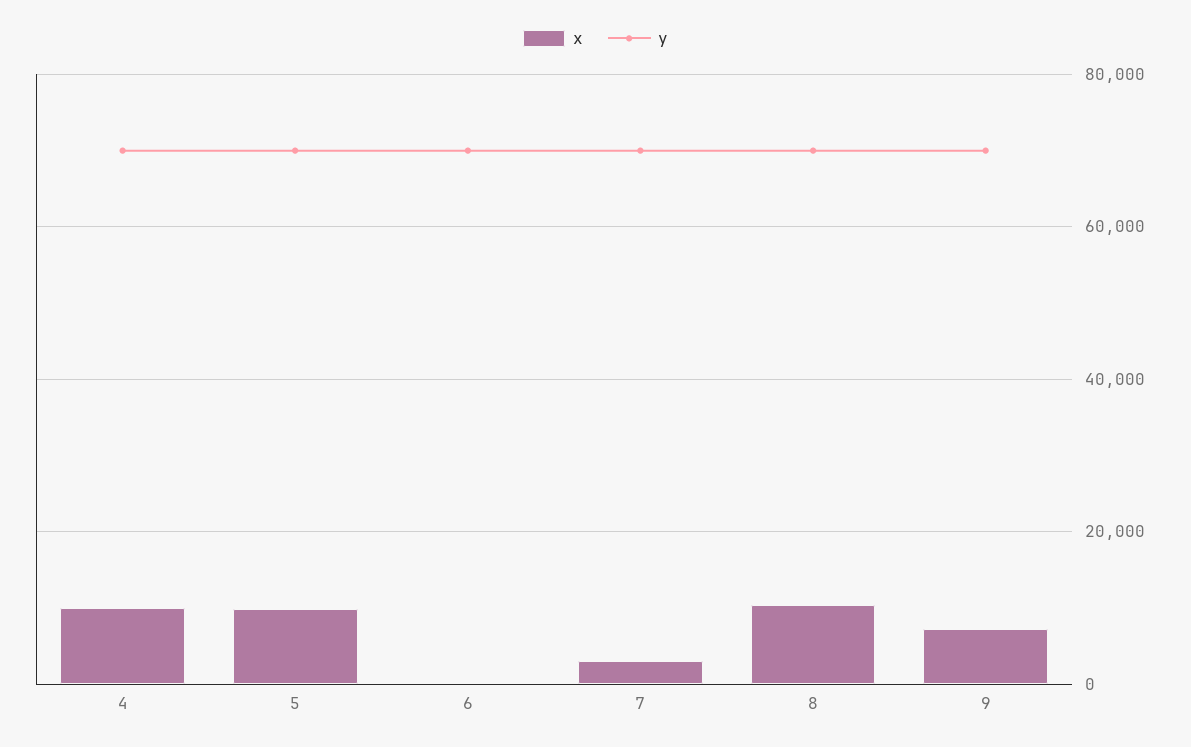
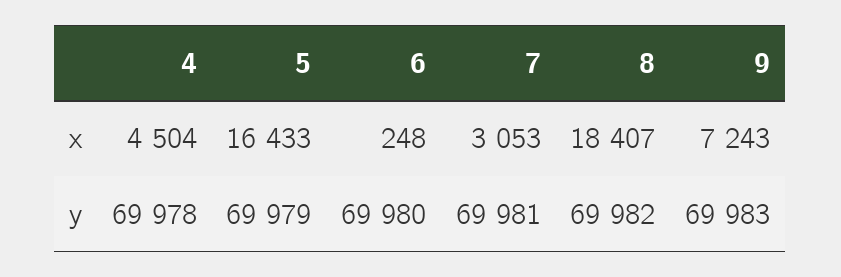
  {
    "x": {
-     "4": 10000,
+     "4": 4504,
-     "5": 10000,
+     "5": 16433,
      "6": 248,
      "7": 3053,
-     "8": 10000,
+     "8": 18407,
      "9": 7243
    },
    "y": {
      "4": 69978,
      "5": 69979,
      "6": 69980,
      "7": 69981,
      "8": 69982,
      "9": 69983
    }
  }

